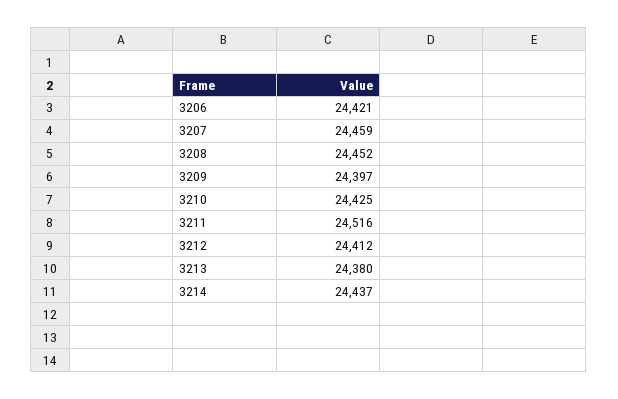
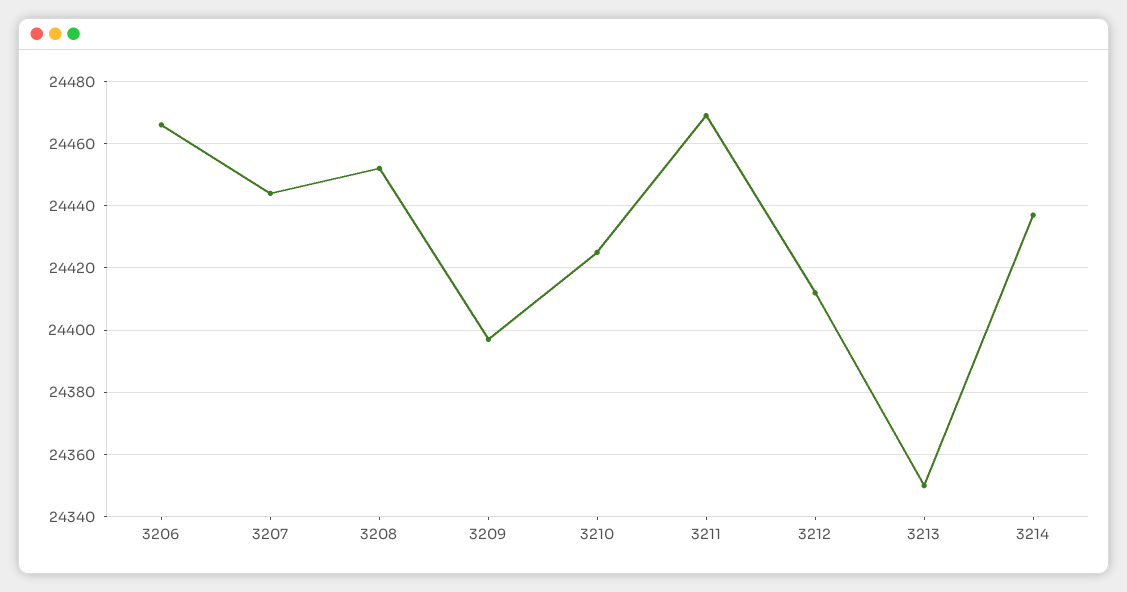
  {
-   "3206": 24421,
+   "3206": 24465,
-   "3207": 24459,
+   "3207": 24445,
    "3208": 24452,
    "3209": 24397,
    "3210": 24425,
-   "3211": 24516,
+   "3211": 24470,
    "3212": 24412,
-   "3213": 24380,
+   "3213": 24350,
    "3214": 24437
  }

